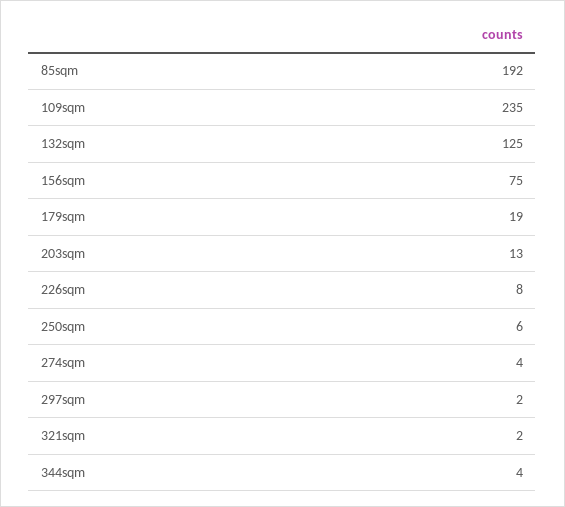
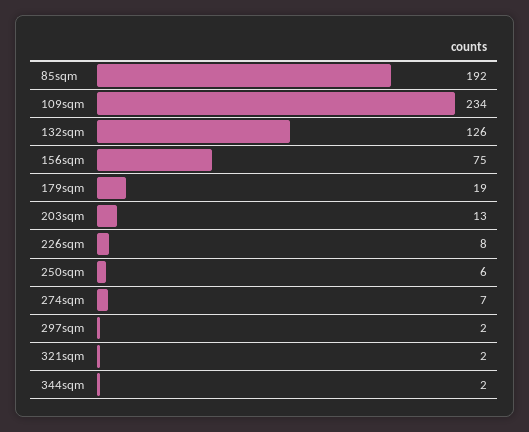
  {
    "85sqm": 192,
-   "109sqm": 235,
+   "109sqm": 234,
-   "132sqm": 125,
+   "132sqm": 126,
    "156sqm": 75,
    "179sqm": 19,
    "203sqm": 13,
    "226sqm": 8,
    "250sqm": 6,
-   "274sqm": 4,
+   "274sqm": 7,
    "297sqm": 2,
    "321sqm": 2,
-   "344sqm": 4
+   "344sqm": 2
  }

